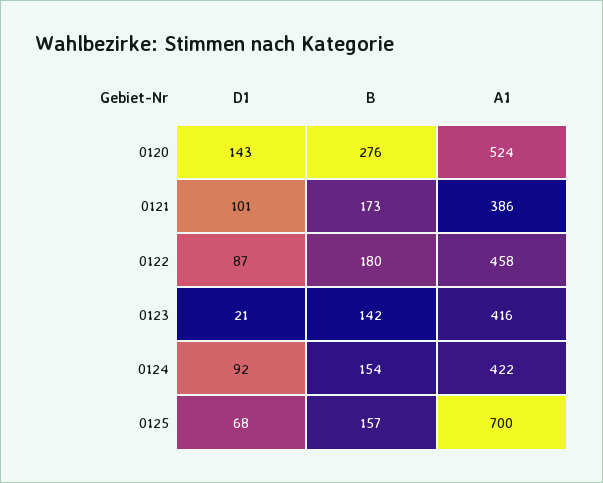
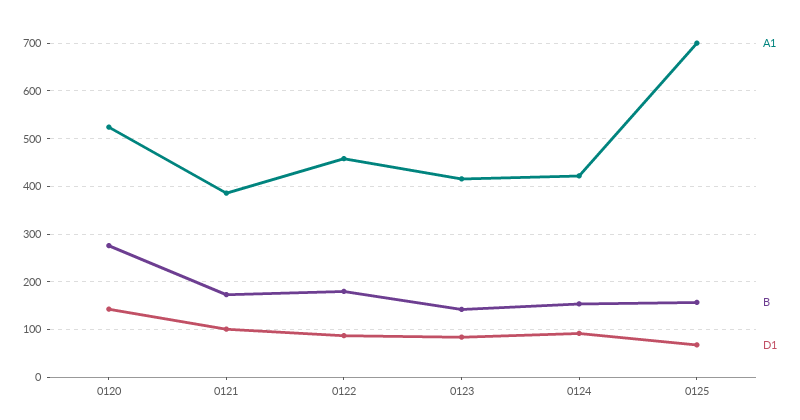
  {
    "D1": {
      "0120": 143,
      "0121": 101,
      "0122": 87,
-     "0123": 21,
+     "0123": 80,
      "0124": 92,
      "0125": 68
    },
    "B": {
      "0120": 276,
      "0121": 173,
      "0122": 180,
      "0123": 142,
      "0124": 154,
      "0125": 157
    },
    "A1": {
      "0120": 524,
      "0121": 386,
      "0122": 458,
      "0123": 416,
      "0124": 422,
      "0125": 700
    }
  }

